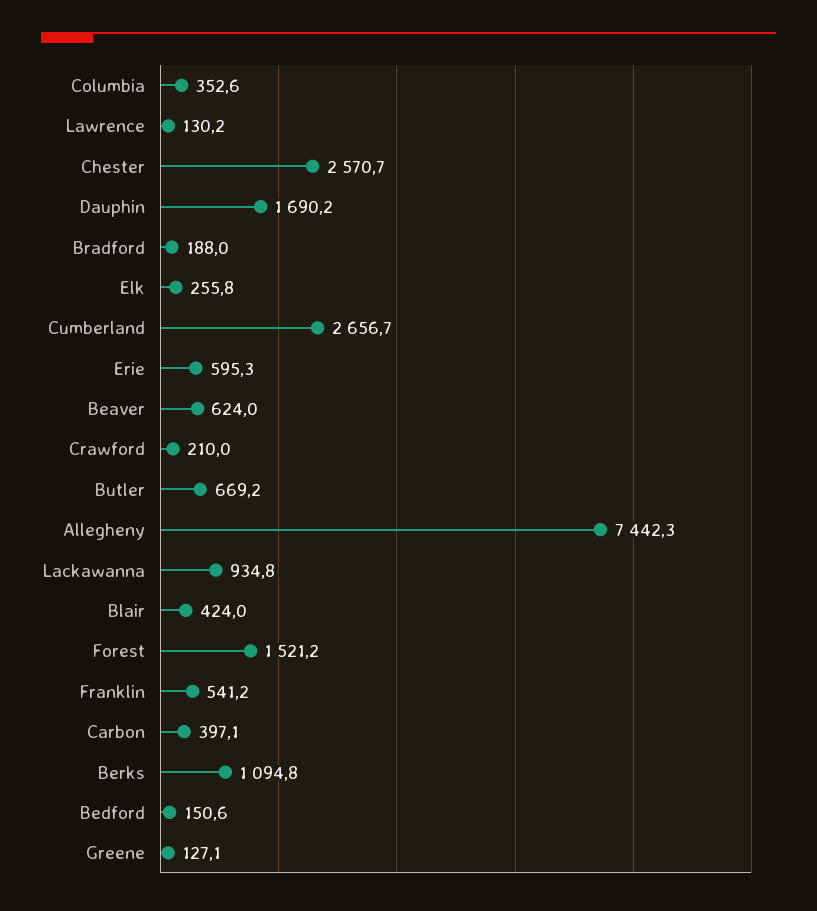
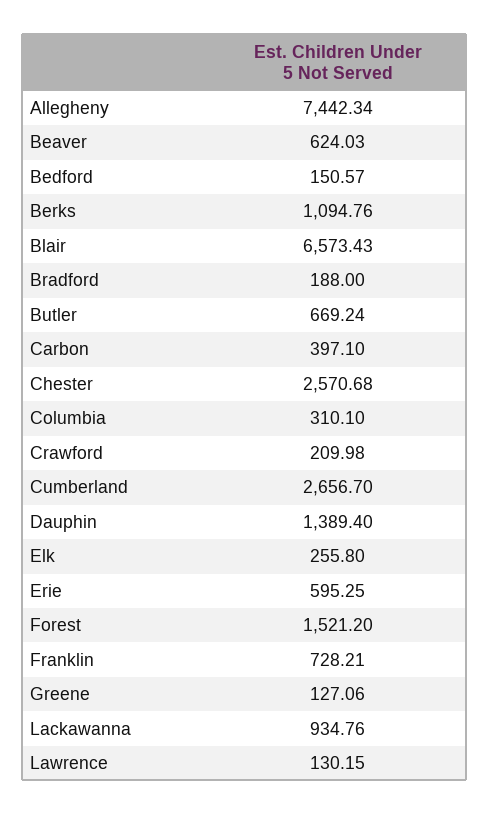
  {
-   "Columbia": 352.6,
+   "Columbia": 310.1,
    "Lawrence": 130.15,
    "Chester": 2570.68,
-   "Dauphin": 1690.2,
+   "Dauphin": 1389.4,
    "Bradford": 188,
    "Elk": 255.8,
    "Cumberland": 2656.7,
    "Erie": 595.25,
    "Beaver": 624.03,
    "Crawford": 209.98,
    "Butler": 669.24,
    "Allegheny": 7442.34,
    "Lackawanna": 934.76,
-   "Blair": 424,
+   "Blair": 6573.43,
    "Forest": 1521.2,
-   "Franklin": 541.2,
+   "Franklin": 728.21,
    "Carbon": 397.1,
    "Berks": 1094.76,
    "Bedford": 150.57,
    "Greene": 127.06
  }

